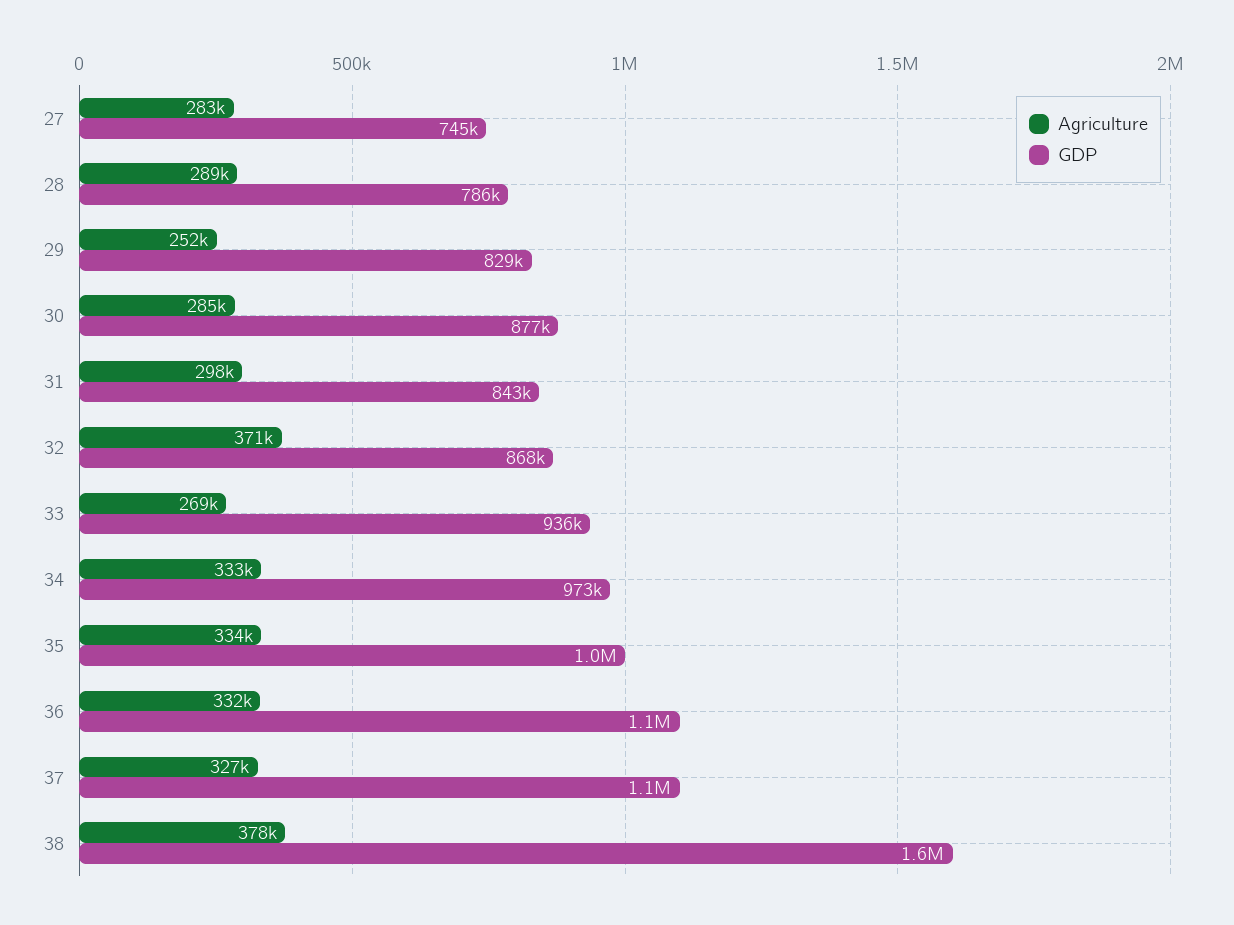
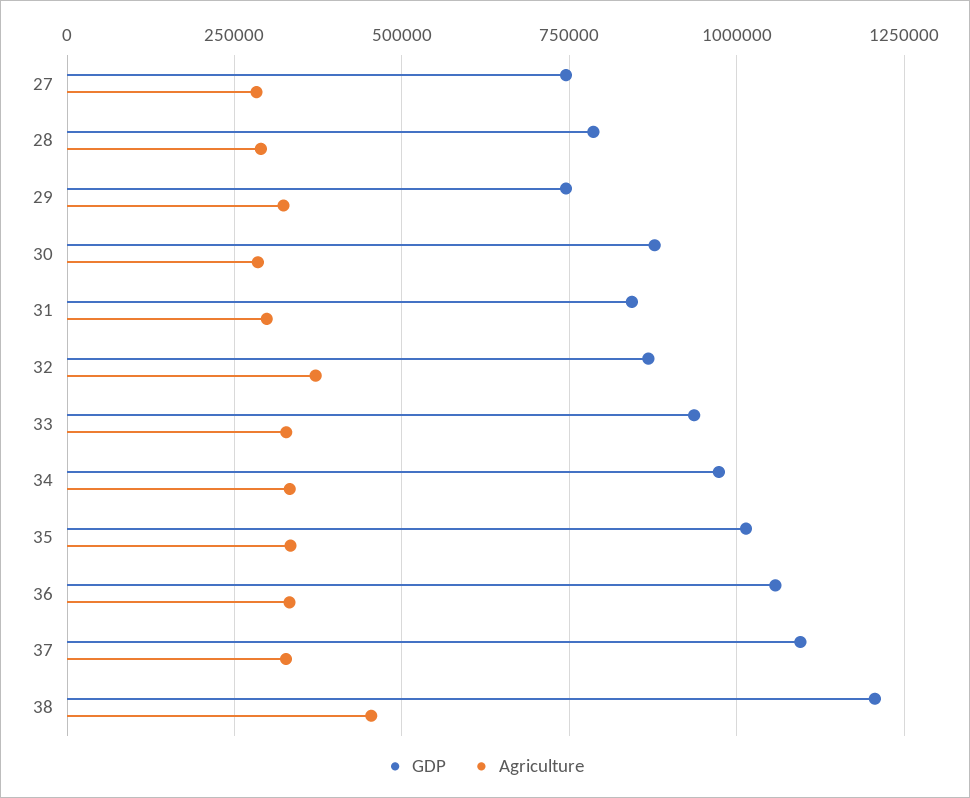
  {
    "Agriculture": {
      "27": 283000,
      "28": 289000,
-     "29": 252000,
+     "29": 325000,
      "30": 285000,
      "31": 298000,
      "32": 371000,
-     "33": 269000,
+     "33": 325000,
      "34": 333000,
      "35": 334000,
      "36": 332000,
      "37": 327000,
-     "38": 378000
+     "38": 450000
    },
    "GDP": {
      "27": 745000,
      "28": 786000,
-     "29": 829000,
+     "29": 750000,
      "30": 877000,
      "31": 843000,
      "32": 868000,
      "33": 936000,
      "34": 973000,
      "35": 1000000,
      "36": 1100000,
      "37": 1100000,
-     "38": 1600000
+     "38": 1200000
    }
  }

